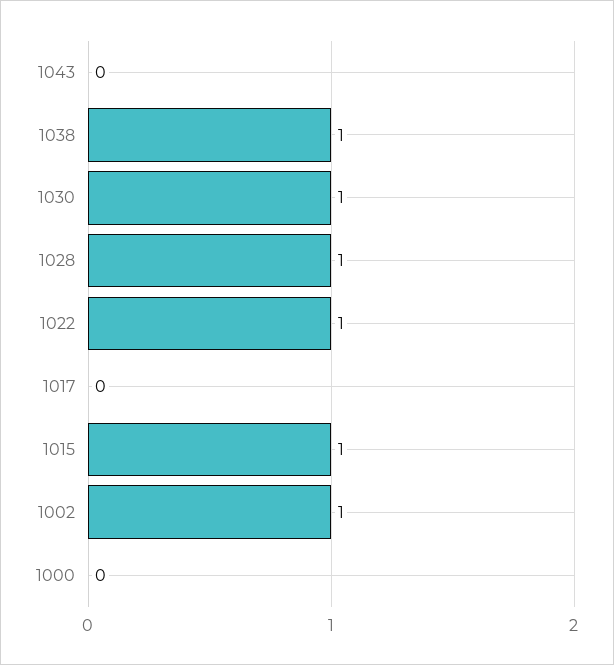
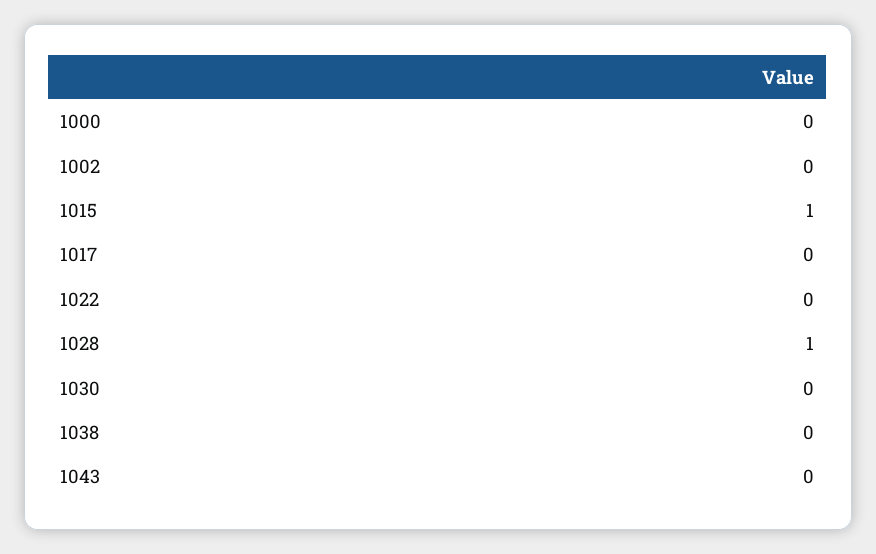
  {
    "1043": 0,
-   "1038": 1,
+   "1038": 0,
-   "1030": 1,
+   "1030": 0,
    "1028": 1,
-   "1022": 1,
+   "1022": 0,
    "1017": 0,
    "1015": 1,
-   "1002": 1,
+   "1002": 0,
    "1000": 0
  }

